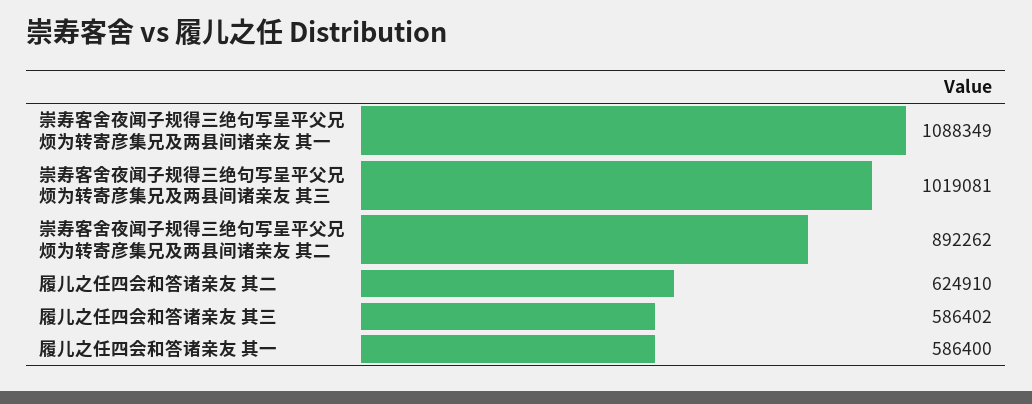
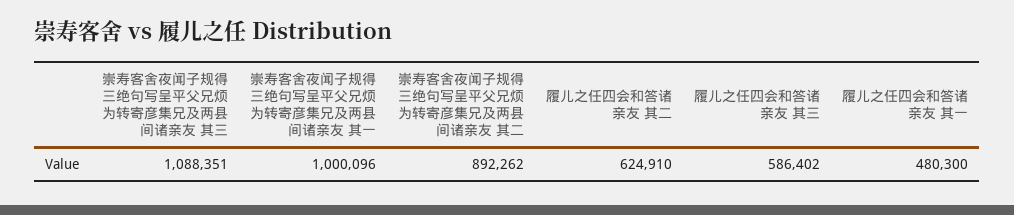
  {
-   "崇寿客舍夜闻子规得三绝句写呈平父兄烦为转寄彦集兄及两县间诸亲友 其一": 1088349,
+   "崇寿客舍夜闻子规得三绝句写呈平父兄烦为转寄彦集兄及两县间诸亲友 其一": 1000096,
-   "崇寿客舍夜闻子规得三绝句写呈平父兄烦为转寄彦集兄及两县间诸亲友 其三": 1019081,
+   "崇寿客舍夜闻子规得三绝句写呈平父兄烦为转寄彦集兄及两县间诸亲友 其三": 1088351,
    "崇寿客舍夜闻子规得三绝句写呈平父兄烦为转寄彦集兄及两县间诸亲友 其二": 892262,
    "履儿之任四会和答诸亲友 其二": 624910,
    "履儿之任四会和答诸亲友 其三": 586402,
-   "履儿之任四会和答诸亲友 其一": 586400
+   "履儿之任四会和答诸亲友 其一": 480300
  }

